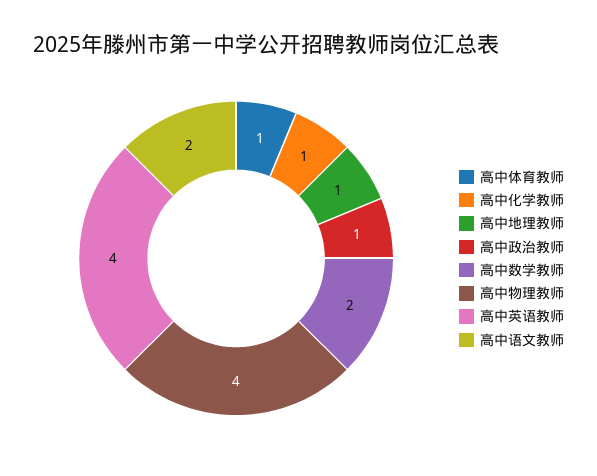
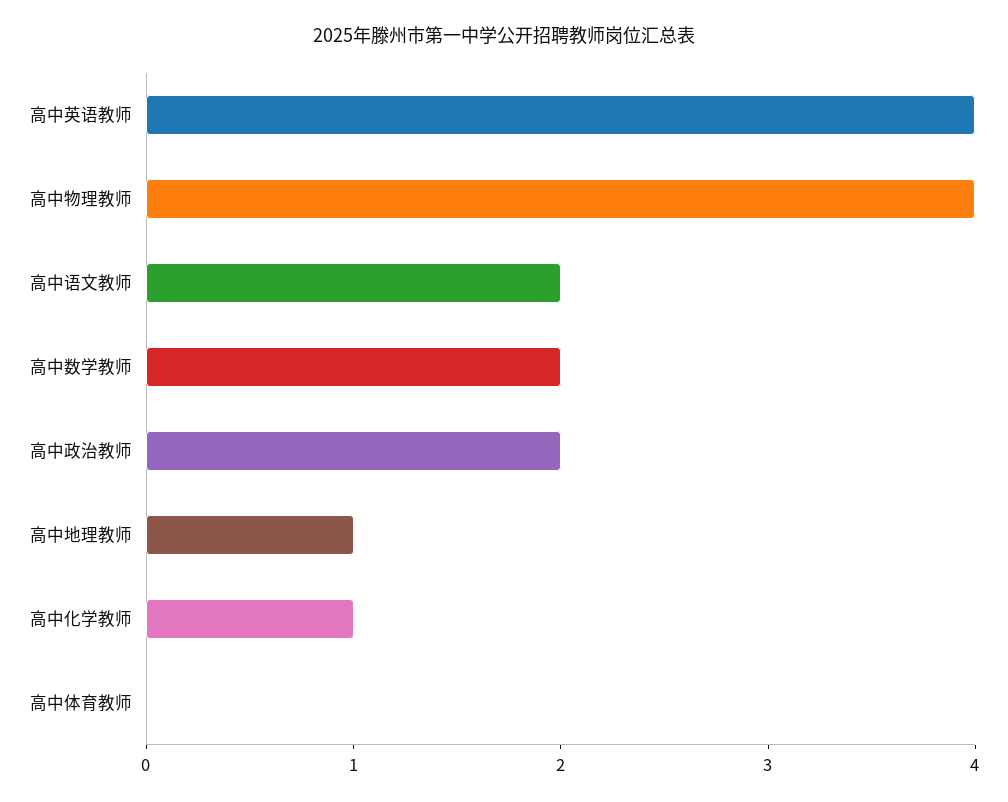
  {
-   "高中体育教师": 1,
+   "高中体育教师": 0,
    "高中化学教师": 1,
    "高中地理教师": 1,
-   "高中政治教师": 1,
+   "高中政治教师": 2,
    "高中数学教师": 2,
    "高中物理教师": 4,
    "高中英语教师": 4,
    "高中语文教师": 2
  }

